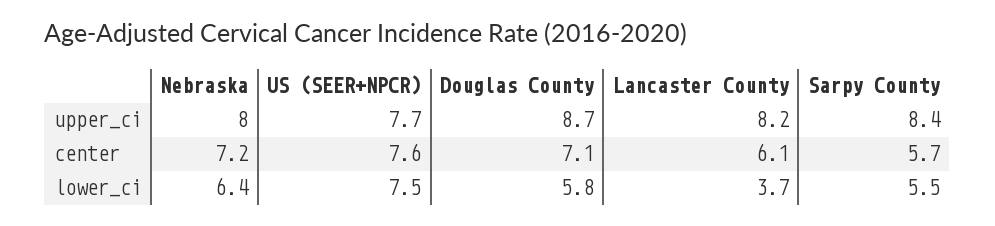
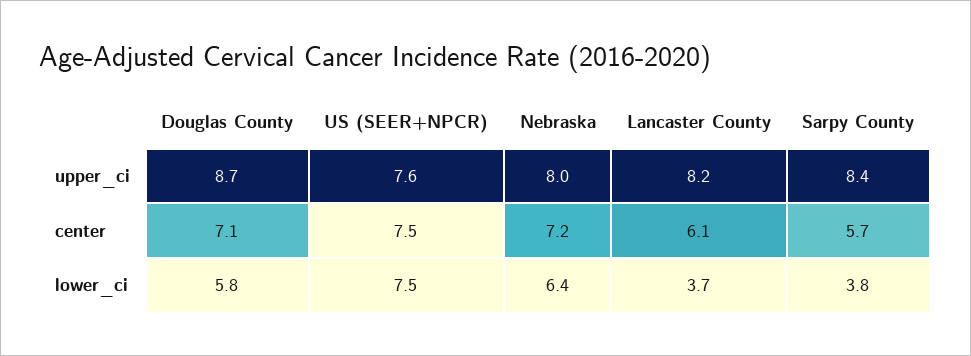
  {
    "Nebraska": {
      "upper_ci": 8,
      "center": 7.2,
      "lower_ci": 6.4
    },
    "US (SEER+NPCR)": {
-     "upper_ci": 7.7,
+     "upper_ci": 7.6,
-     "center": 7.6,
+     "center": 7.5,
      "lower_ci": 7.5
    },
    "Douglas County": {
      "upper_ci": 8.7,
      "center": 7.1,
      "lower_ci": 5.8
    },
    "Lancaster County": {
      "upper_ci": 8.2,
      "center": 6.1,
      "lower_ci": 3.7
    },
    "Sarpy County": {
      "upper_ci": 8.4,
      "center": 5.7,
-     "lower_ci": 5.5
+     "lower_ci": 3.8
    }
  }

